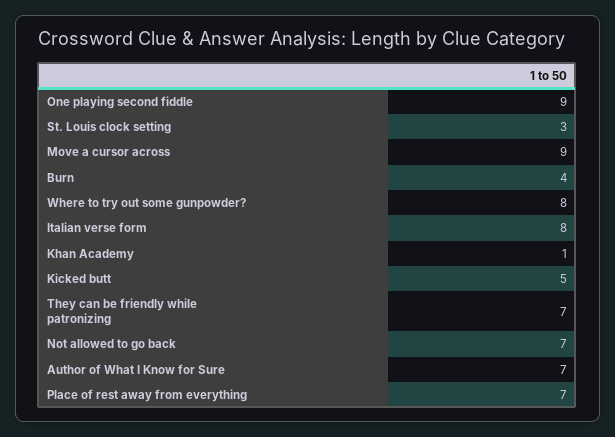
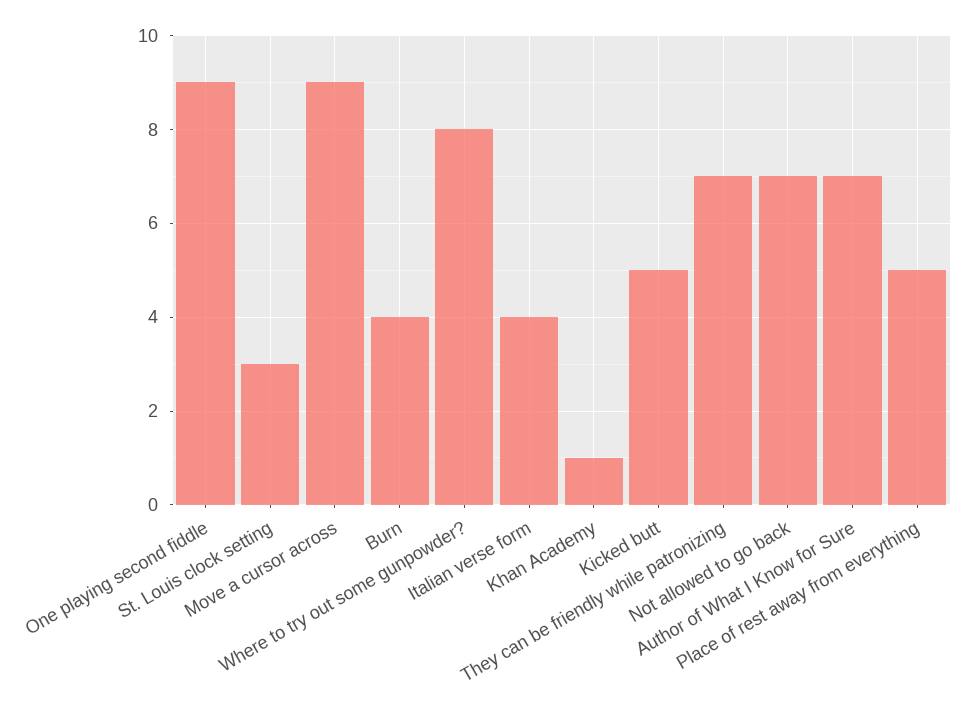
  {
    "One playing second fiddle": 9,
    "St. Louis clock setting": 3,
    "Move a cursor across": 9,
    "Burn": 4,
    "Where to try out some gunpowder?": 8,
-   "Italian verse form": 8,
+   "Italian verse form": 4,
    "Khan Academy": 1,
    "Kicked butt": 5,
    "They can be friendly while patronizing": 7,
    "Not allowed to go back": 7,
    "Author of What I Know for Sure": 7,
-   "Place of rest away from everything": 7
+   "Place of rest away from everything": 5
  }

